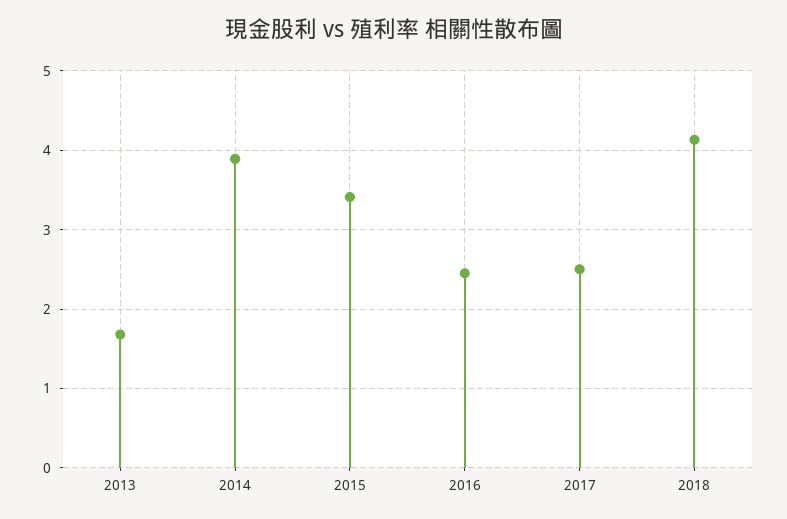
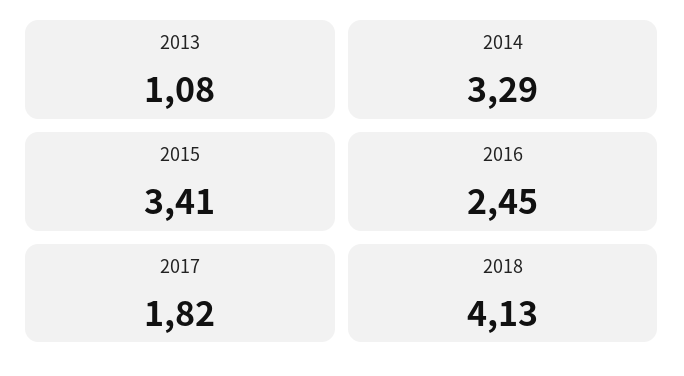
  {
-   "2013": 1.7,
+   "2013": 1.08,
-   "2014": 3.9,
+   "2014": 3.29,
    "2015": 3.41,
    "2016": 2.45,
-   "2017": 2.5,
+   "2017": 1.82,
    "2018": 4.13
  }

